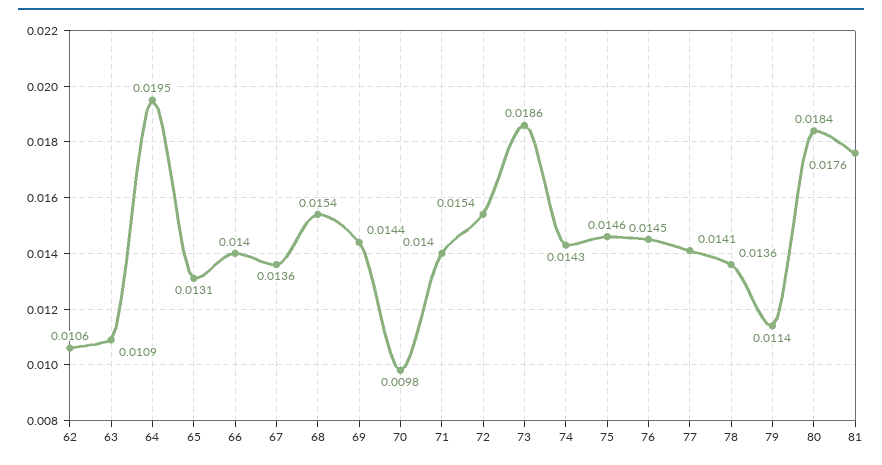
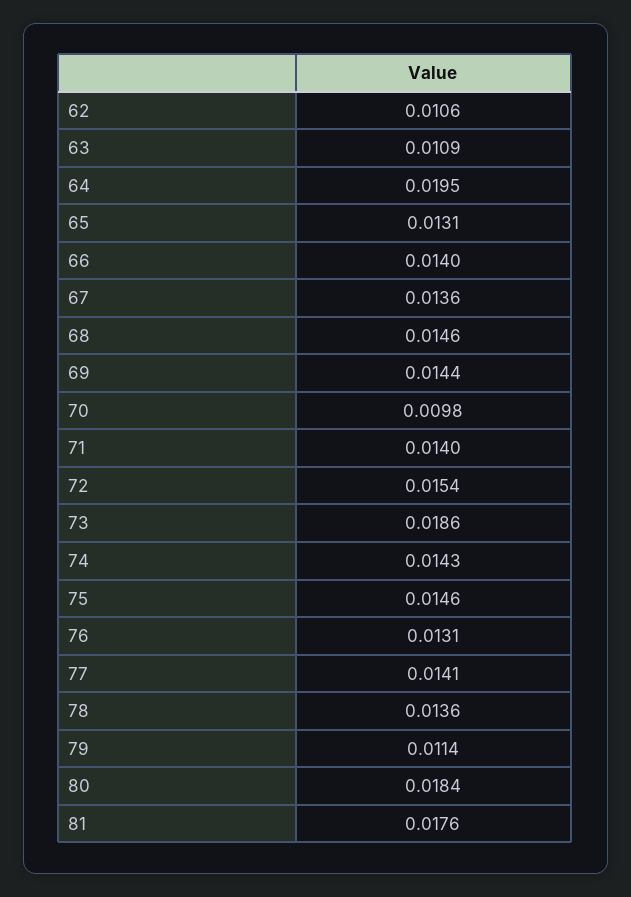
  {
    "62": 0.0106,
    "63": 0.0109,
    "64": 0.0195,
    "65": 0.0131,
    "66": 0.014,
    "67": 0.0136,
-   "68": 0.0154,
+   "68": 0.0146,
    "69": 0.0144,
    "70": 0.0098,
    "71": 0.014,
    "72": 0.0154,
    "73": 0.0186,
    "74": 0.0143,
    "75": 0.0146,
-   "76": 0.0145,
+   "76": 0.0131,
    "77": 0.0141,
    "78": 0.0136,
    "79": 0.0114,
    "80": 0.0184,
    "81": 0.0176
  }

